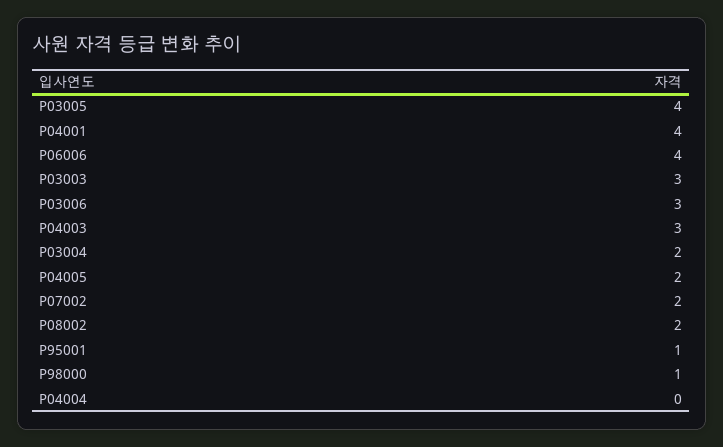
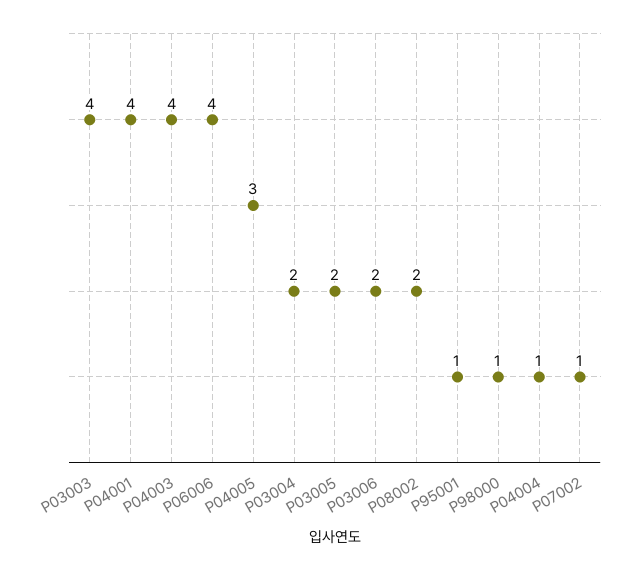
  {
-   "P03005": 4,
+   "P03005": 2,
    "P04001": 4,
    "P06006": 4,
-   "P03003": 3,
+   "P03003": 4,
-   "P03006": 3,
+   "P03006": 2,
-   "P04003": 3,
+   "P04003": 4,
    "P03004": 2,
-   "P04005": 2,
+   "P04005": 3,
-   "P07002": 2,
+   "P07002": 1,
    "P08002": 2,
    "P95001": 1,
    "P98000": 1,
-   "P04004": 0
+   "P04004": 1
  }

